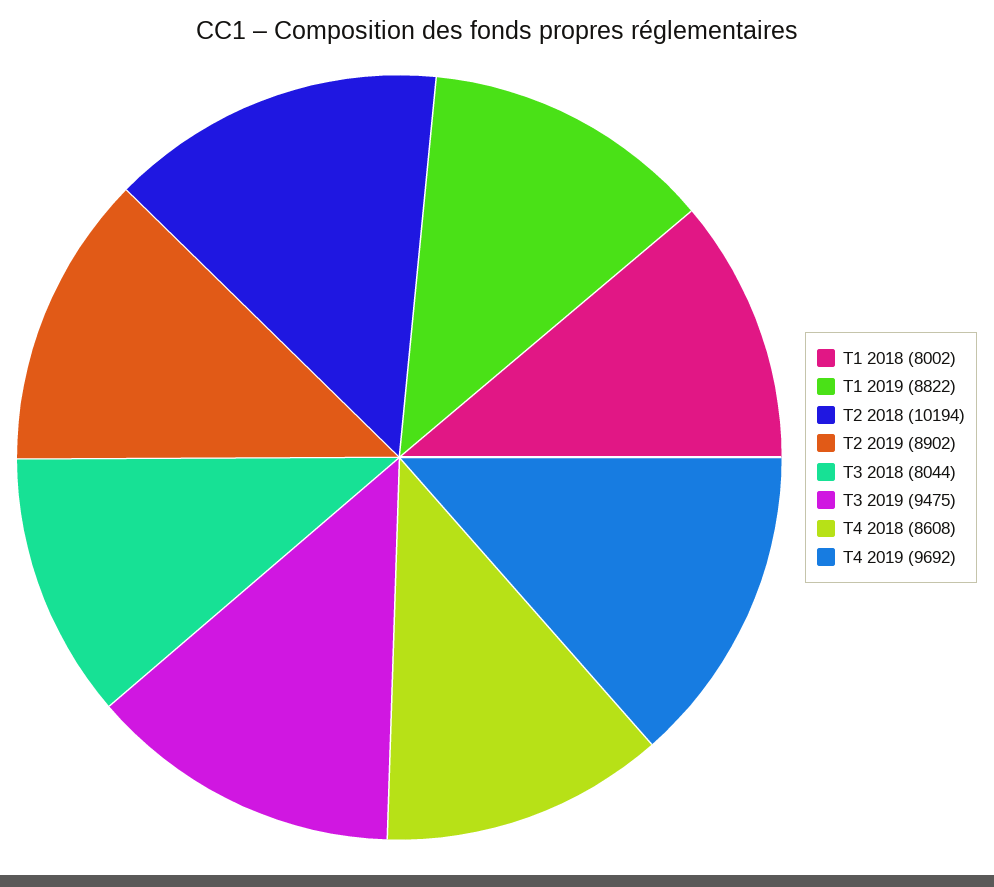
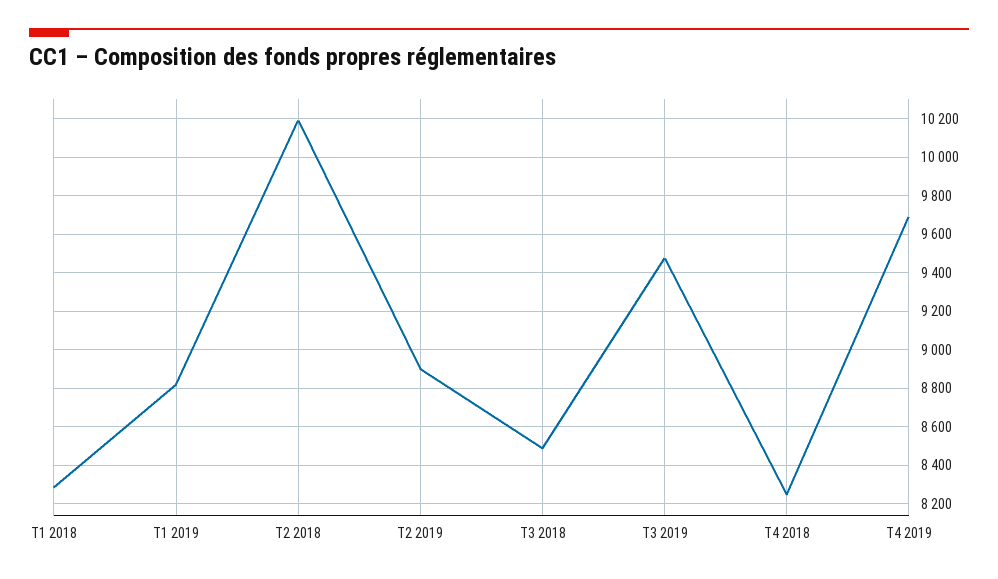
  {
-   "T1 2018": 8002,
+   "T1 2018": 8300,
    "T1 2019": 8822,
    "T2 2018": 10194,
    "T2 2019": 8902,
-   "T3 2018": 8044,
+   "T3 2018": 8500,
    "T3 2019": 9475,
-   "T4 2018": 8608,
+   "T4 2018": 8250,
    "T4 2019": 9692
  }

